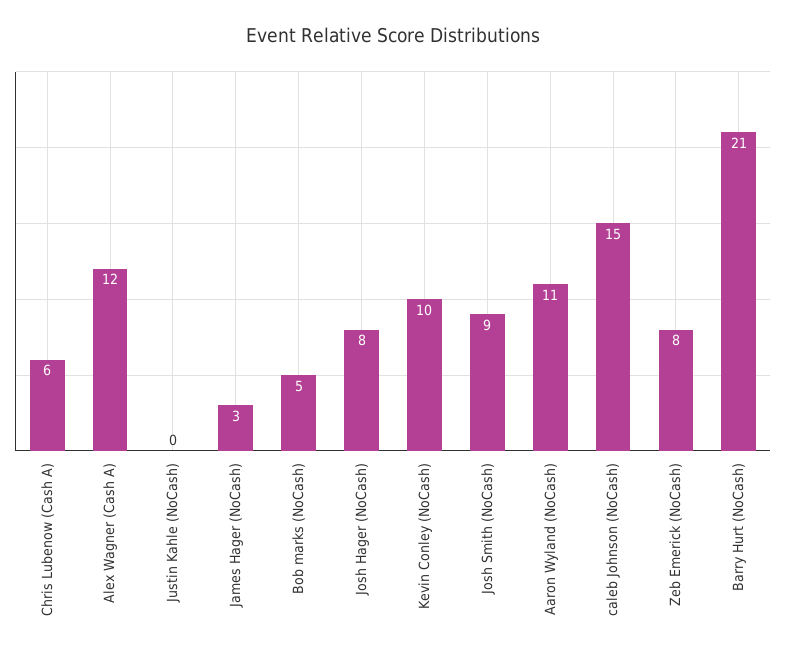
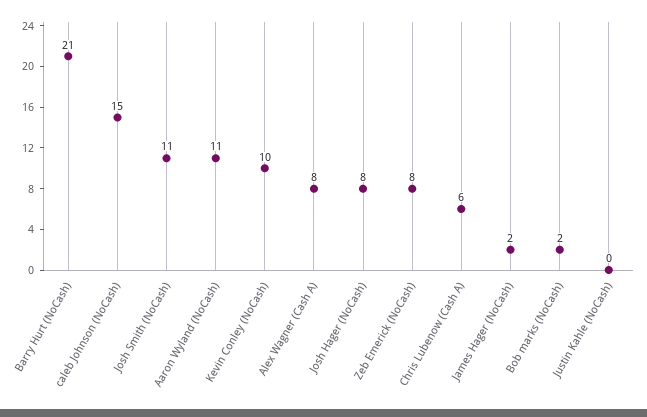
  {
    "Chris Lubenow (Cash A)": 6,
-   "Alex Wagner (Cash A)": 12,
+   "Alex Wagner (Cash A)": 8,
    "Justin Kahle (NoCash)": 0,
-   "James Hager (NoCash)": 3,
+   "James Hager (NoCash)": 2,
-   "Bob marks (NoCash)": 5,
+   "Bob marks (NoCash)": 2,
    "Josh Hager (NoCash)": 8,
    "Kevin Conley (NoCash)": 10,
-   "Josh Smith (NoCash)": 9,
+   "Josh Smith (NoCash)": 11,
    "Aaron Wyland (NoCash)": 11,
    "caleb Johnson (NoCash)": 15,
    "Zeb Emerick (NoCash)": 8,
    "Barry Hurt (NoCash)": 21
  }

